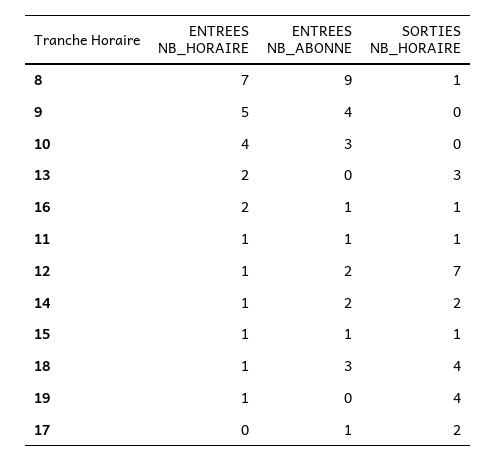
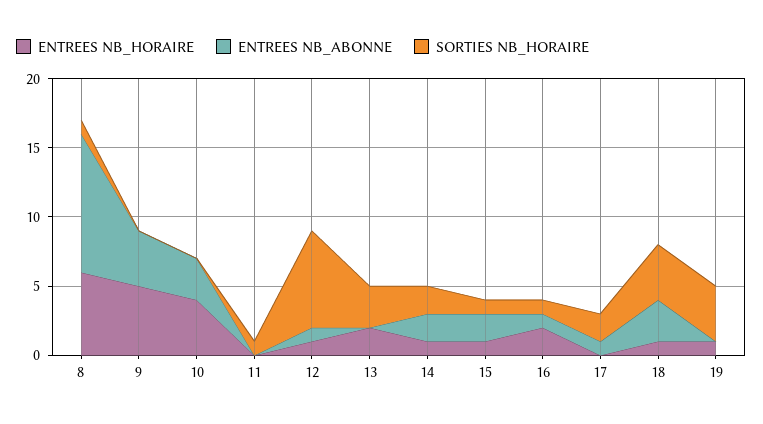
  {
    "ENTREES NB_HORAIRE": {
-     "8": 7,
+     "8": 6,
      "9": 5,
      "10": 4,
      "13": 2,
      "16": 2,
-     "11": 1,
+     "11": 0,
      "12": 1,
      "14": 1,
      "15": 1,
      "18": 1,
      "19": 1,
      "17": 0
    },
    "ENTREES NB_ABONNE": {
-     "8": 9,
+     "8": 10,
      "9": 4,
      "10": 3,
      "13": 0,
      "16": 1,
-     "11": 1,
+     "11": 0,
-     "12": 2,
+     "12": 1,
      "14": 2,
-     "15": 1,
+     "15": 2,
      "18": 3,
      "19": 0,
      "17": 1
    },
    "SORTIES NB_HORAIRE": {
      "8": 1,
      "9": 0,
      "10": 0,
      "13": 3,
      "16": 1,
      "11": 1,
      "12": 7,
      "14": 2,
      "15": 1,
      "18": 4,
      "19": 4,
      "17": 2
    }
  }

